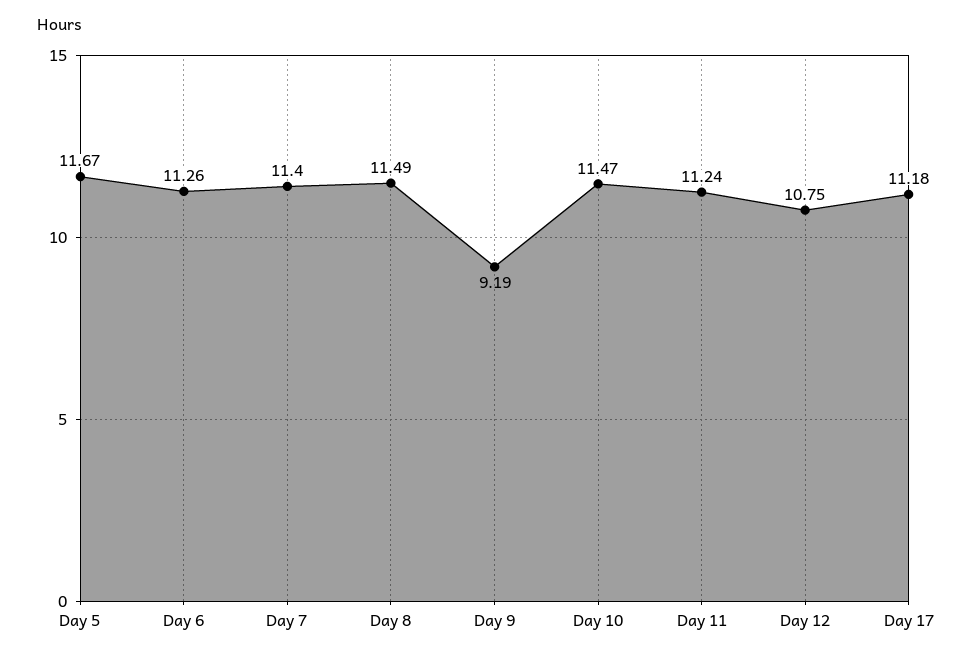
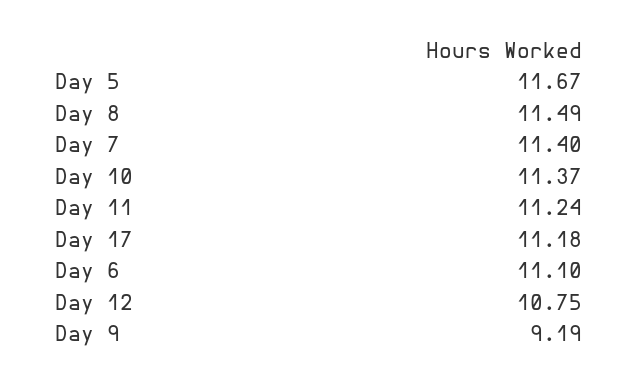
  {
    "Day 5": 11.67,
-   "Day 6": 11.26,
+   "Day 6": 11.1,
    "Day 7": 11.4,
    "Day 8": 11.49,
    "Day 9": 9.19,
-   "Day 10": 11.47,
+   "Day 10": 11.37,
    "Day 11": 11.24,
    "Day 12": 10.75,
    "Day 17": 11.18
  }

